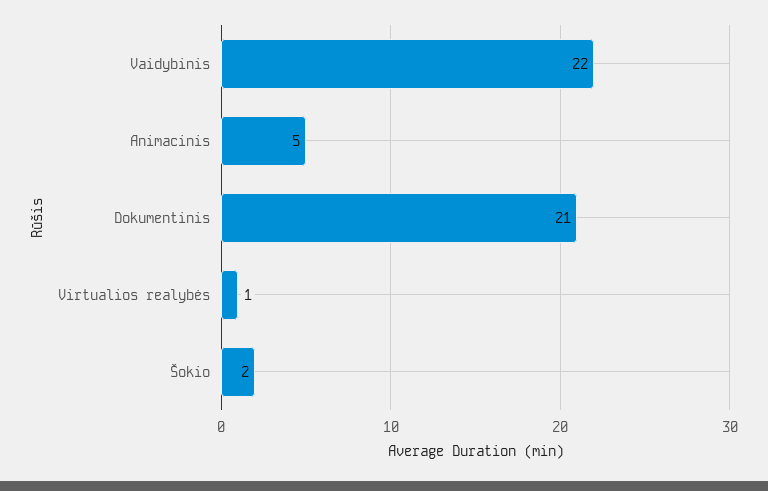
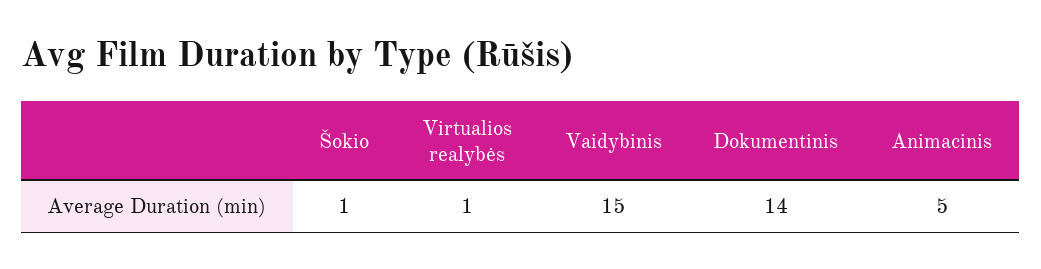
  {
-   "Vaidybinis": 22,
+   "Vaidybinis": 15,
    "Animacinis": 5,
-   "Dokumentinis": 21,
+   "Dokumentinis": 14,
    "Virtualios realybės": 1,
-   "Šokio": 2
+   "Šokio": 1
  }

